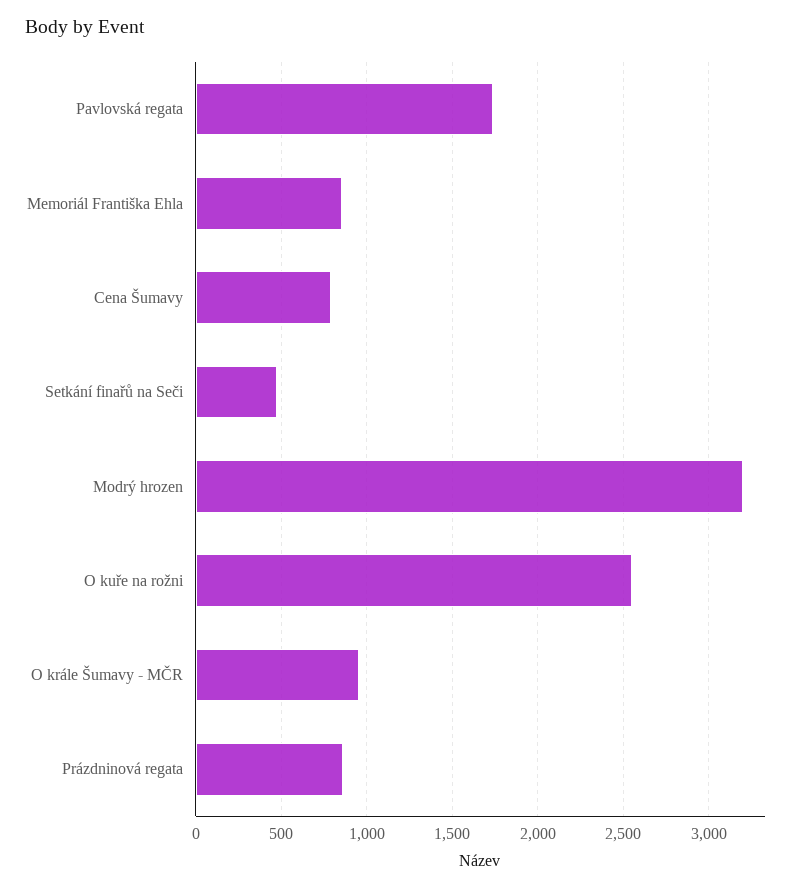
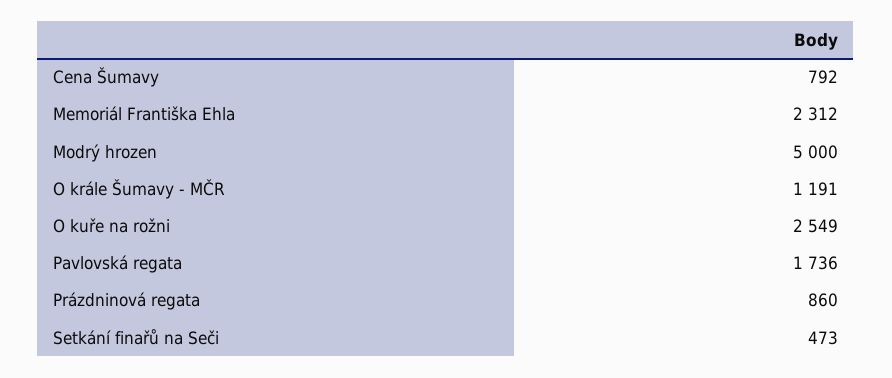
  {
    "Pavlovská regata": 1736,
-   "Memoriál Františka Ehla": 850,
+   "Memoriál Františka Ehla": 2312,
    "Cena Šumavy": 792,
    "Setkání finařů na Seči": 473,
-   "Modrý hrozen": 3200,
+   "Modrý hrozen": 5000,
    "O kuře na rožni": 2549,
-   "O krále Šumavy - MČR": 950,
+   "O krále Šumavy - MČR": 1191,
    "Prázdninová regata": 860
  }

